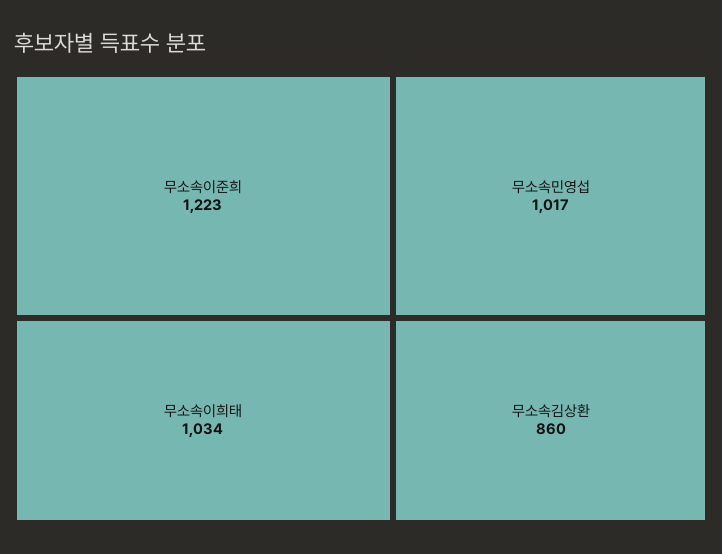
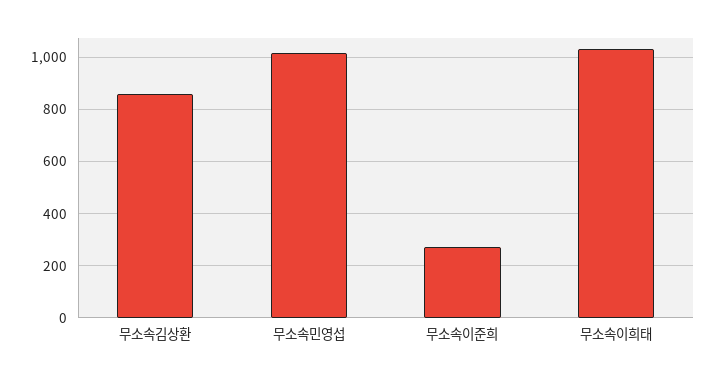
  {
-   "무소속이준희": 1223,
+   "무소속이준희": 275,
    "무소속이희태": 1034,
    "무소속민영섭": 1017,
    "무소속김상환": 860
  }

